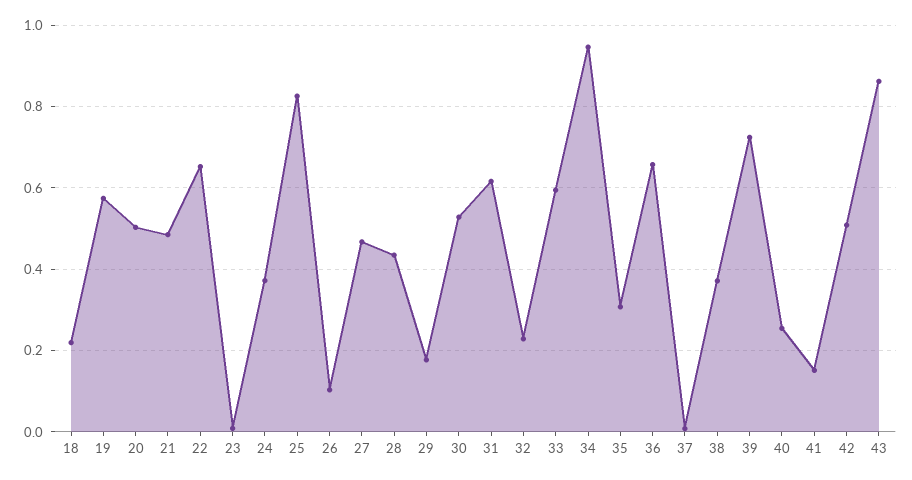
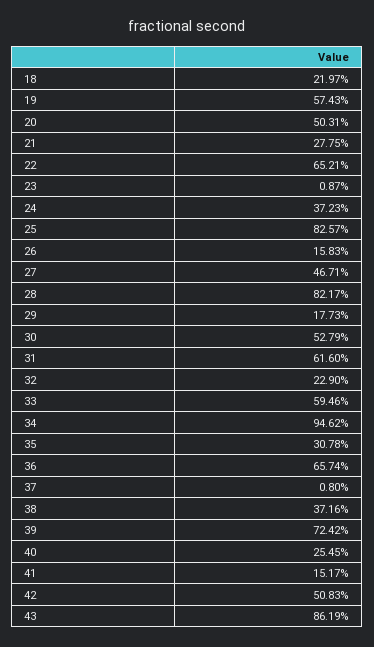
  {
    "18": 0.2197,
    "19": 0.5743,
    "20": 0.5031,
-   "21": 0.48,
+   "21": 0.2775,
    "22": 0.6521,
    "23": 0.0087,
    "24": 0.3723,
    "25": 0.8257,
-   "26": 0.1,
+   "26": 0.1583,
    "27": 0.4671,
-   "28": 0.44,
+   "28": 0.8217,
    "29": 0.1773,
    "30": 0.5279,
    "31": 0.616,
    "32": 0.229,
    "33": 0.5946,
    "34": 0.9462,
    "35": 0.3078,
    "36": 0.6574,
    "37": 0.008,
    "38": 0.3716,
    "39": 0.7242,
    "40": 0.2545,
    "41": 0.1517,
    "42": 0.5083,
    "43": 0.8619
  }

